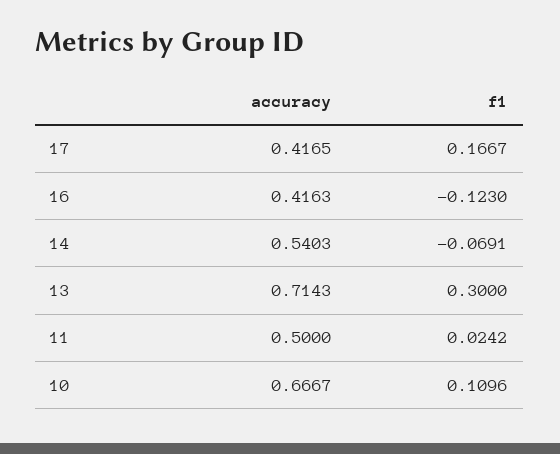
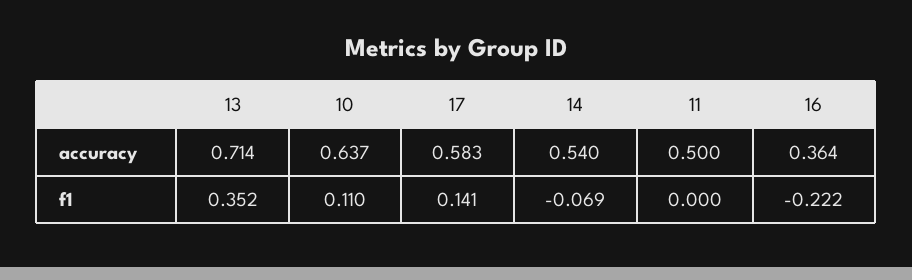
  {
    "accuracy": {
-     "17": 0.4165,
+     "17": 0.583,
-     "16": 0.4163,
+     "16": 0.364,
      "14": 0.5403,
      "13": 0.7143,
      "11": 0.5,
-     "10": 0.6667
+     "10": 0.637
    },
    "f1": {
-     "17": 0.1667,
+     "17": 0.141,
-     "16": -0.123,
+     "16": -0.222,
      "14": -0.0691,
-     "13": 0.3,
+     "13": 0.352,
-     "11": 0.0242,
+     "11": 0,
      "10": 0.1096
    }
  }

